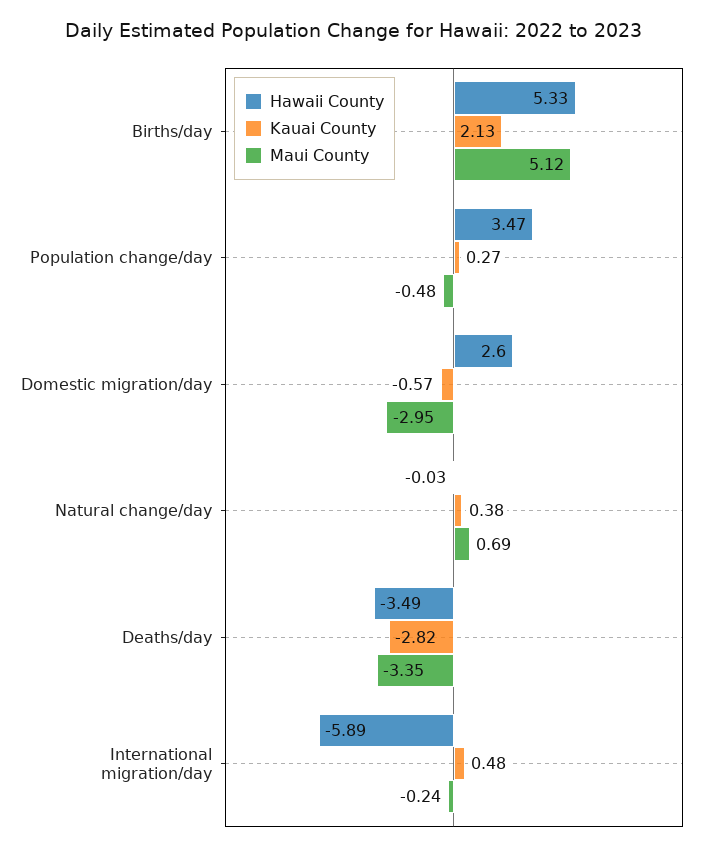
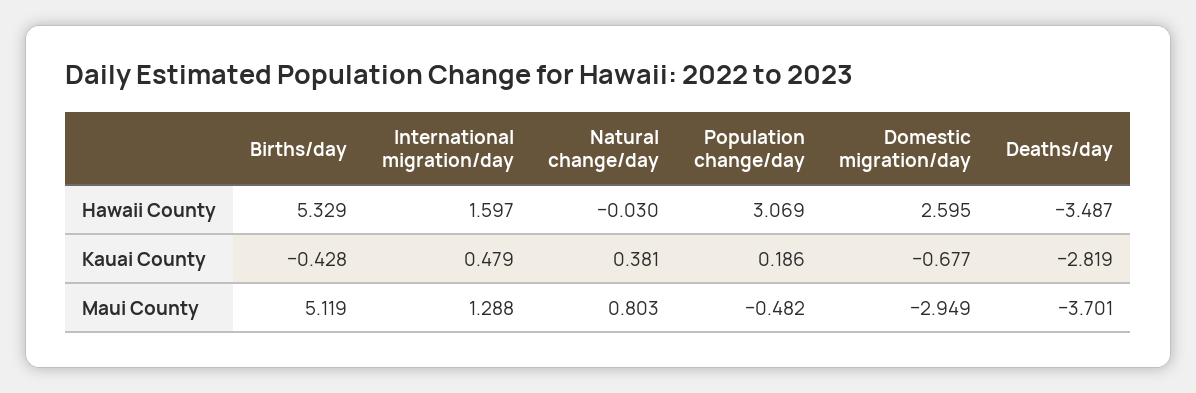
  {
    "Hawaii County": {
      "Births/day": 5.329,
-     "Population change/day": 3.47,
+     "Population change/day": 3.069,
      "Domestic migration/day": 2.595,
      "Natural change/day": -0.03,
      "Deaths/day": -3.487,
-     "International migration/day": -5.89
+     "International migration/day": 1.597
    },
    "Kauai County": {
-     "Births/day": 2.13,
+     "Births/day": -0.428,
-     "Population change/day": 0.27,
+     "Population change/day": 0.186,
-     "Domestic migration/day": -0.57,
+     "Domestic migration/day": -0.677,
      "Natural change/day": 0.381,
      "Deaths/day": -2.819,
      "International migration/day": 0.479
    },
    "Maui County": {
      "Births/day": 5.119,
      "Population change/day": -0.482,
      "Domestic migration/day": -2.949,
-     "Natural change/day": 0.69,
+     "Natural change/day": 0.803,
-     "Deaths/day": -3.35,
+     "Deaths/day": -3.701,
-     "International migration/day": -0.24
+     "International migration/day": 1.288
    }
  }

